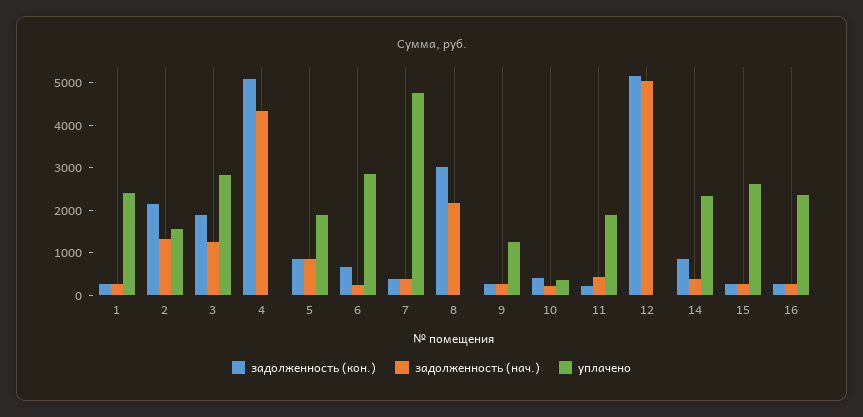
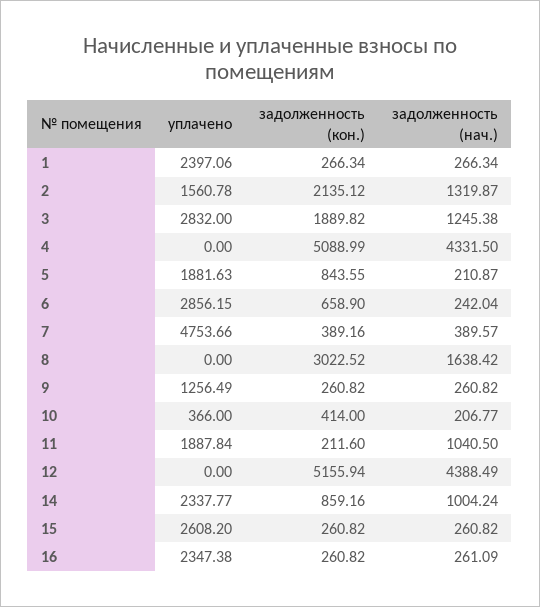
  {
    "задолженность (кон.)": {
      "1": 266.34,
      "2": 2135.12,
      "3": 1889.82,
      "4": 5088.99,
      "5": 843.55,
      "6": 658.9,
      "7": 389.16,
      "8": 3022.52,
      "9": 260.82,
      "10": 414,
      "11": 211.6,
      "12": 5155.94,
      "14": 859.16,
      "15": 260.82,
      "16": 260.82
    },
    "задолженность (нач.)": {
      "1": 266.34,
      "2": 1319.87,
      "3": 1245.38,
      "4": 4331.5,
-     "5": 800,
+     "5": 210.87,
      "6": 242.04,
      "7": 389.57,
-     "8": 2200,
+     "8": 1638.42,
      "9": 260.82,
      "10": 206.77,
-     "11": 400,
+     "11": 1040.5,
-     "12": 5000,
+     "12": 4388.49,
-     "14": 400,
+     "14": 1004.24,
      "15": 260.82,
      "16": 261.09
    },
    "уплачено": {
      "1": 2397.06,
      "2": 1560.78,
      "3": 2832,
      "4": 0,
      "5": 1881.63,
      "6": 2856.15,
      "7": 4753.66,
      "8": 0,
      "9": 1256.49,
      "10": 366,
      "11": 1887.84,
      "12": 0,
      "14": 2337.77,
      "15": 2608.2,
      "16": 2347.38
    }
  }

